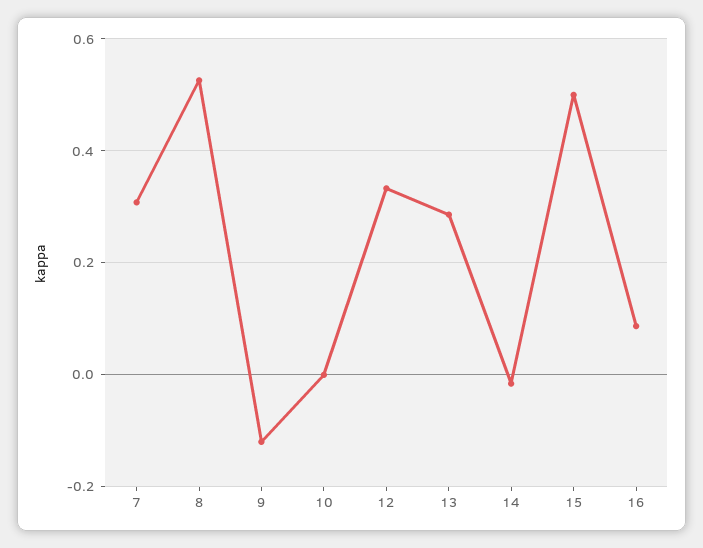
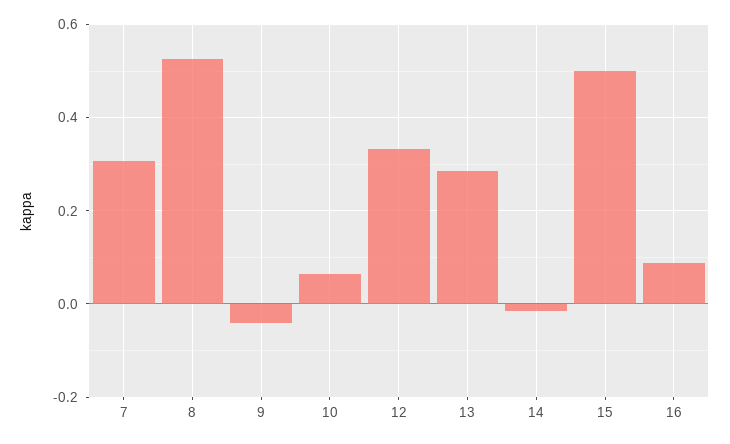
  {
    "7": 0.3,
    "8": 0.52,
-   "9": -0.12,
+   "9": -0.04,
-   "10": 0,
+   "10": 0.06,
    "12": 0.34,
    "13": 0.28,
    "14": -0.02,
    "15": 0.5,
    "16": 0.08
  }

